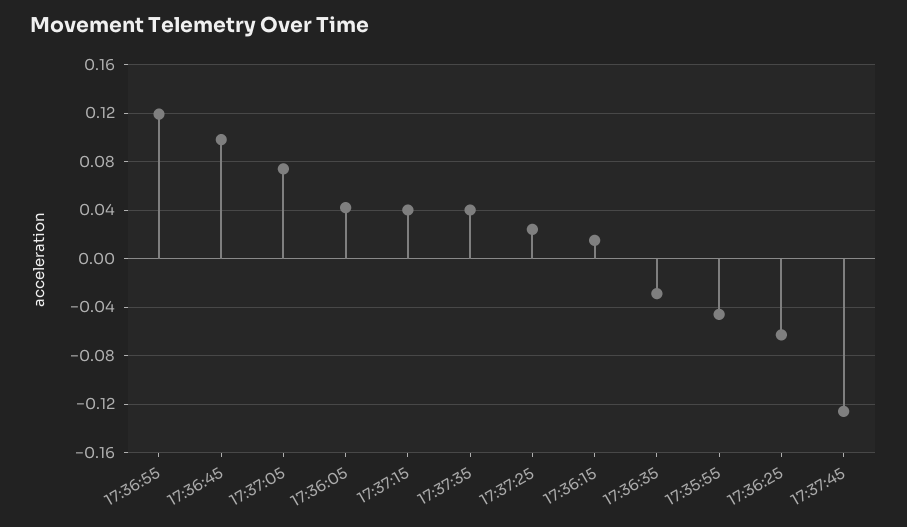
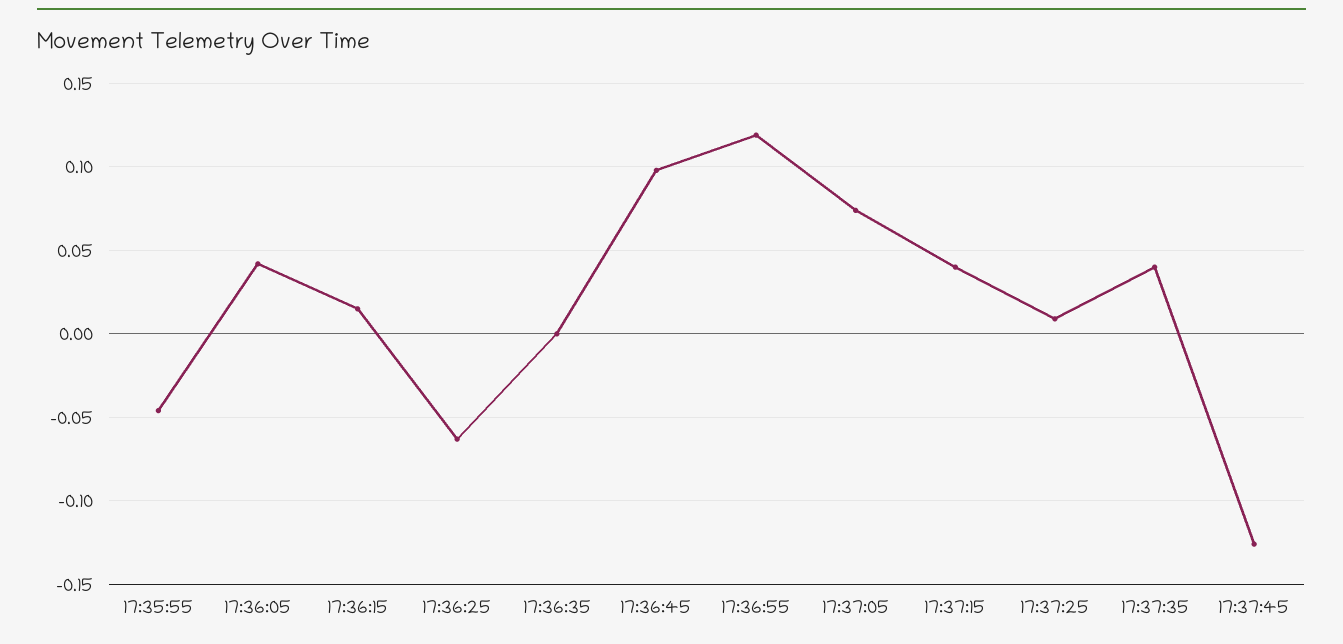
  {
    "17:36:55": 0.12,
    "17:36:45": 0.1,
    "17:37:05": 0.075,
    "17:36:05": 0.04,
    "17:37:15": 0.04,
    "17:37:35": 0.04,
-   "17:37:25": 0.025,
+   "17:37:25": 0.01,
    "17:36:15": 0.015,
-   "17:36:35": -0.03,
+   "17:36:35": 0,
    "17:35:55": -0.045,
    "17:36:25": -0.065,
    "17:37:45": -0.125
  }

